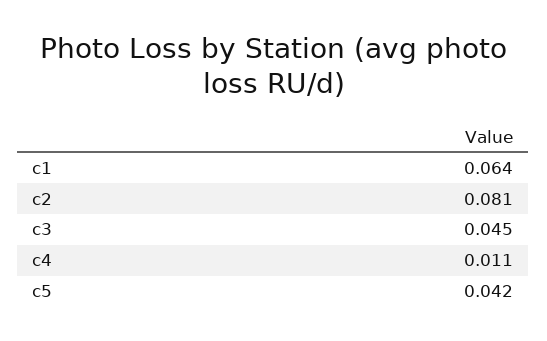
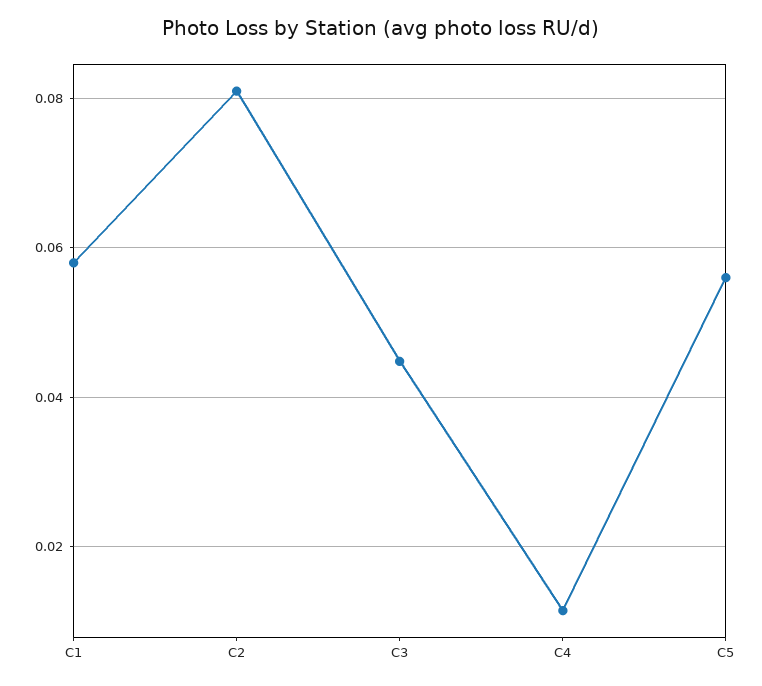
  {
-   "c1": 0.064,
+   "c1": 0.058,
    "c2": 0.081,
    "c3": 0.045,
    "c4": 0.011,
-   "c5": 0.042
+   "c5": 0.056
  }

